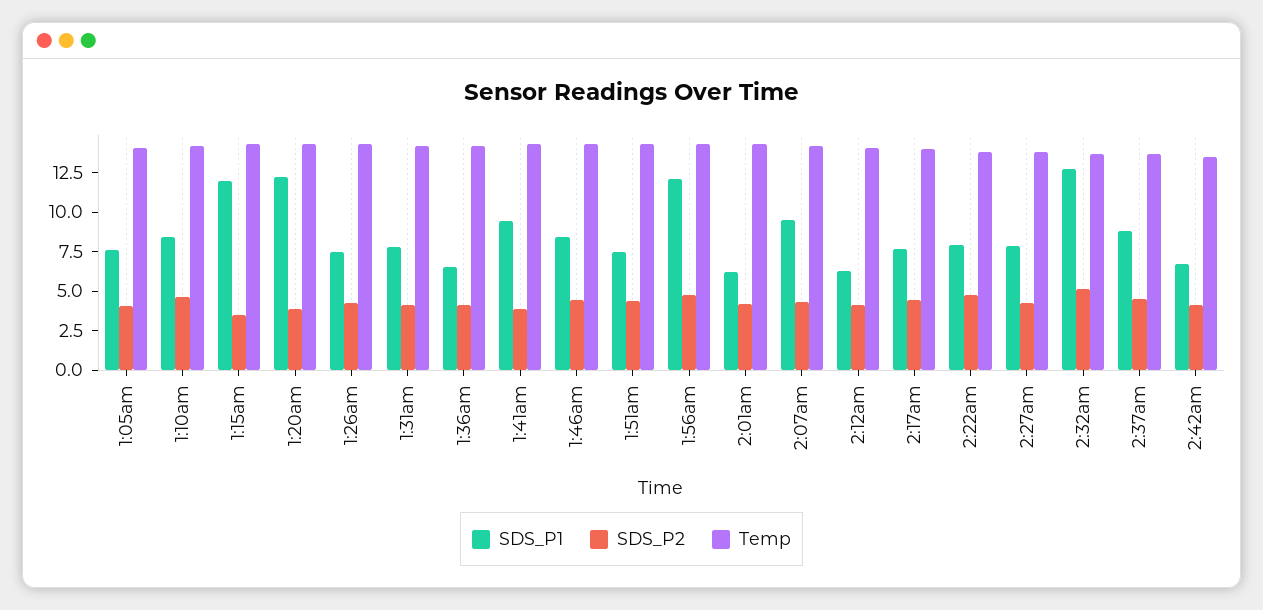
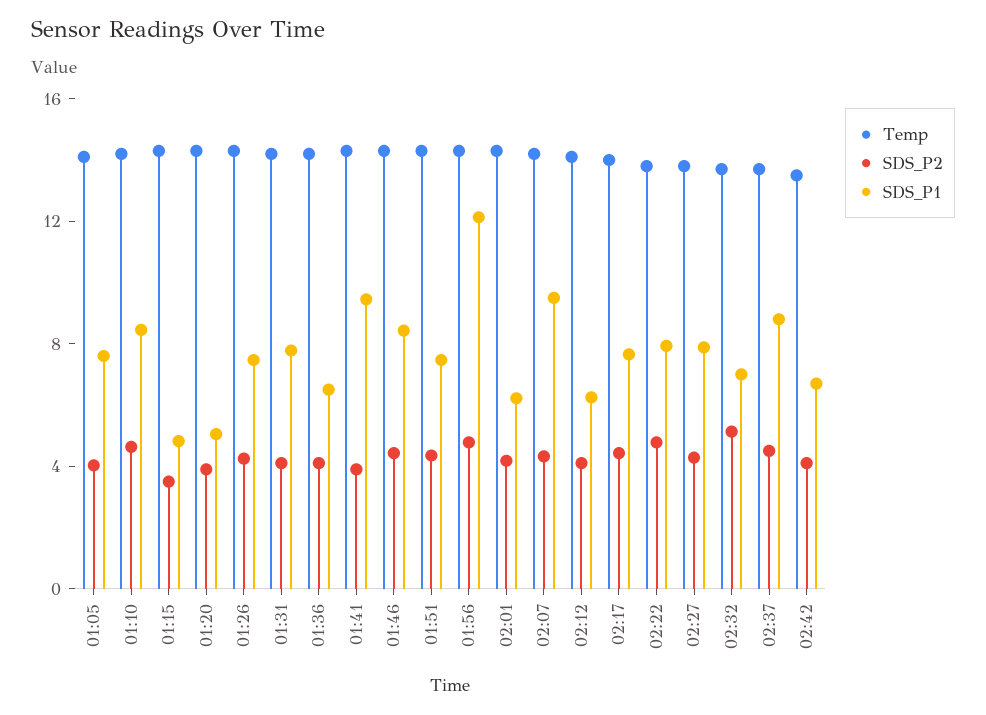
  {
    "SDS_P1": {
      "1:05am": 8,
      "1:10am": 8,
-     "1:15am": 12.5,
+     "1:15am": 5,
-     "1:20am": 12.5,
+     "1:20am": 5,
      "1:26am": 7,
      "1:31am": 8,
      "1:36am": 7,
      "1:41am": 9,
      "1:46am": 8,
      "1:51am": 7,
      "1:56am": 12,
      "2:01am": 6,
      "2:07am": 10,
      "2:12am": 6,
      "2:17am": 8,
      "2:22am": 8,
      "2:27am": 8,
-     "2:32am": 12.5,
+     "2:32am": 7,
      "2:37am": 9,
      "2:42am": 7
    },
    "SDS_P2": {
      "1:05am": 4,
      "1:10am": 5,
      "1:15am": 4,
      "1:20am": 4,
      "1:26am": 4,
      "1:31am": 4,
      "1:36am": 4,
      "1:41am": 4,
      "1:46am": 4,
      "1:51am": 4,
      "1:56am": 5,
      "2:01am": 4,
      "2:07am": 4,
      "2:12am": 4,
      "2:17am": 4,
      "2:22am": 5,
      "2:27am": 4,
      "2:32am": 5,
      "2:37am": 5,
      "2:42am": 4
    },
    "Temp": {
      "1:05am": 14,
      "1:10am": 14,
      "1:15am": 14,
      "1:20am": 14,
      "1:26am": 14,
      "1:31am": 14,
      "1:36am": 14,
      "1:41am": 14,
      "1:46am": 14,
      "1:51am": 14,
      "1:56am": 14,
      "2:01am": 14,
      "2:07am": 14,
      "2:12am": 14,
      "2:17am": 14,
      "2:22am": 14,
      "2:27am": 14,
      "2:32am": 14,
      "2:37am": 14,
      "2:42am": 14
    }
  }

